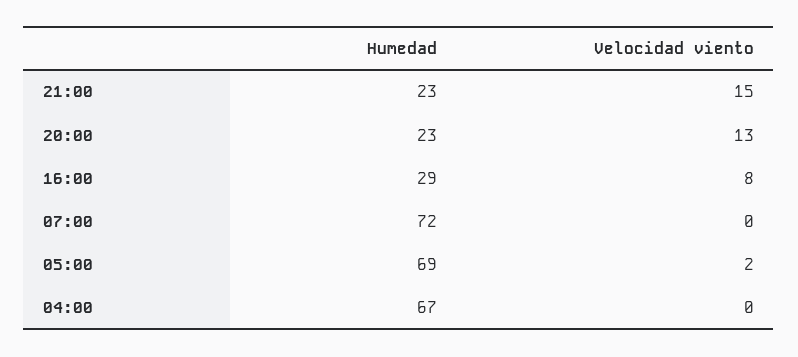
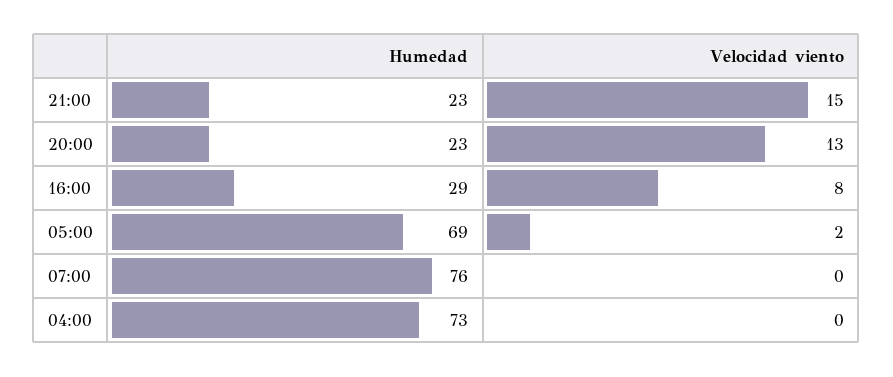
  {
    "Humedad": {
      "21:00": 23,
      "20:00": 23,
      "16:00": 29,
-     "07:00": 72,
+     "07:00": 76,
      "05:00": 69,
-     "04:00": 67
+     "04:00": 73
    },
    "Velocidad viento": {
      "21:00": 15,
      "20:00": 13,
      "16:00": 8,
      "07:00": 0,
      "05:00": 2,
      "04:00": 0
    }
  }

